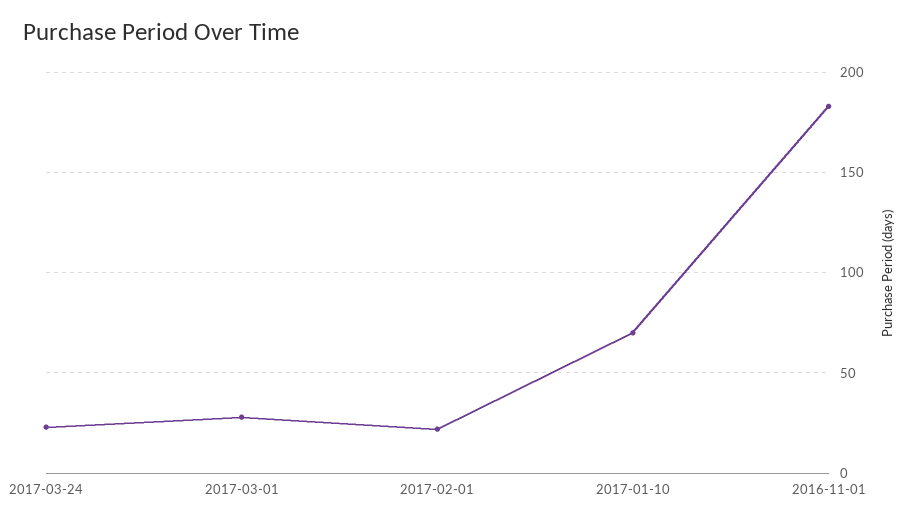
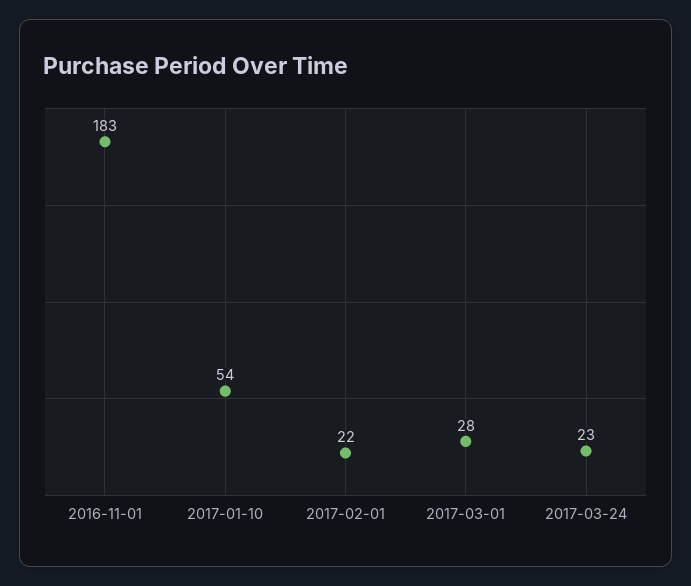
  {
    "2017-03-24": 23,
    "2017-03-01": 28,
    "2017-02-01": 22,
-   "2017-01-10": 70,
+   "2017-01-10": 54,
    "2016-11-01": 183
  }

